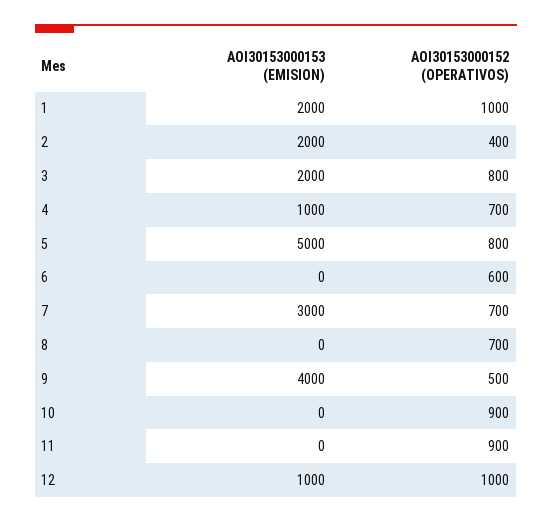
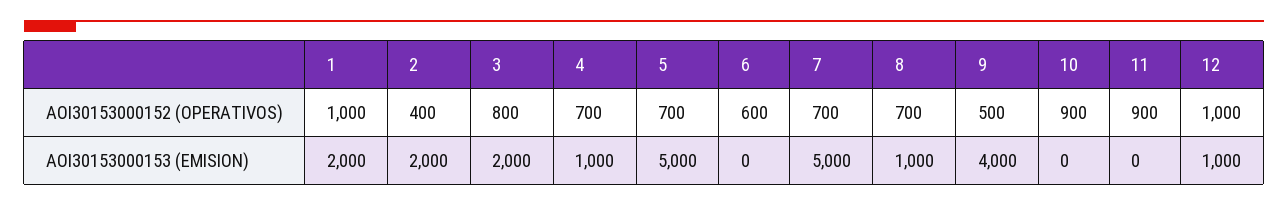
  {
    "AOI30153000153 (EMISION)": {
      "1": 2000,
      "2": 2000,
      "3": 2000,
      "4": 1000,
      "5": 5000,
      "6": 0,
-     "7": 3000,
+     "7": 5000,
-     "8": 0,
+     "8": 1000,
      "9": 4000,
      "10": 0,
      "11": 0,
      "12": 1000
    },
    "AOI30153000152 (OPERATIVOS)": {
      "1": 1000,
      "2": 400,
      "3": 800,
      "4": 700,
-     "5": 800,
+     "5": 700,
      "6": 600,
      "7": 700,
      "8": 700,
      "9": 500,
      "10": 900,
      "11": 900,
      "12": 1000
    }
  }

